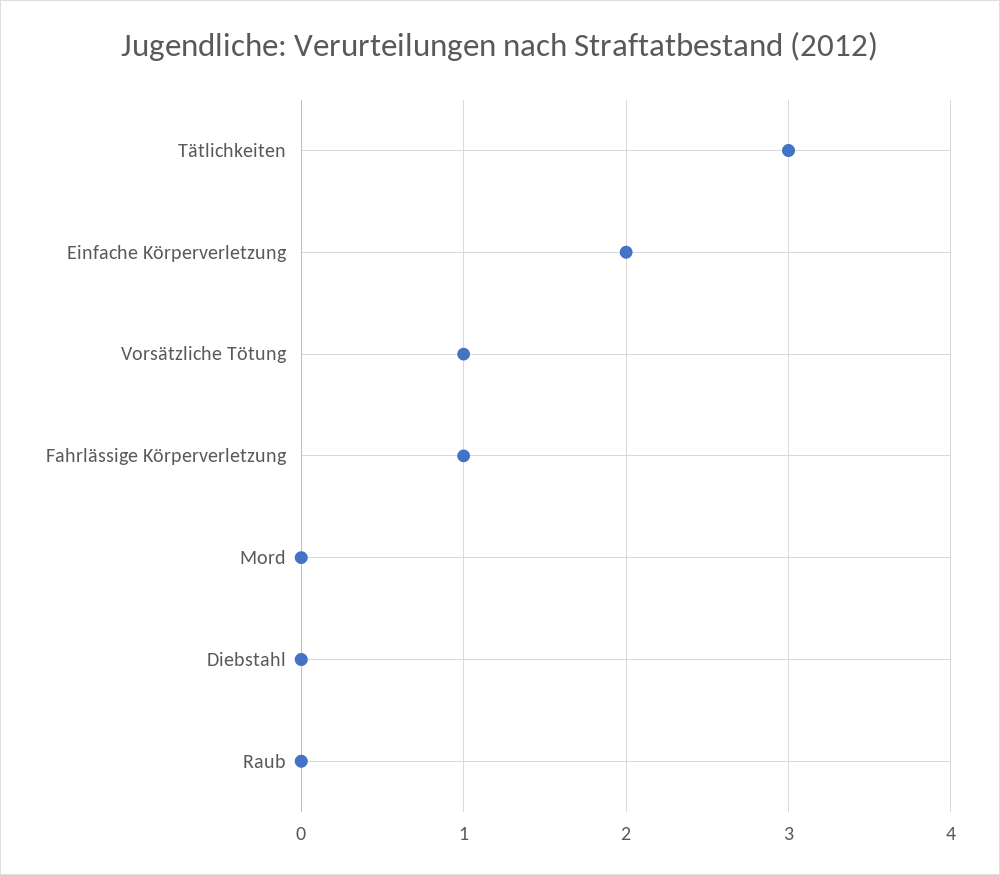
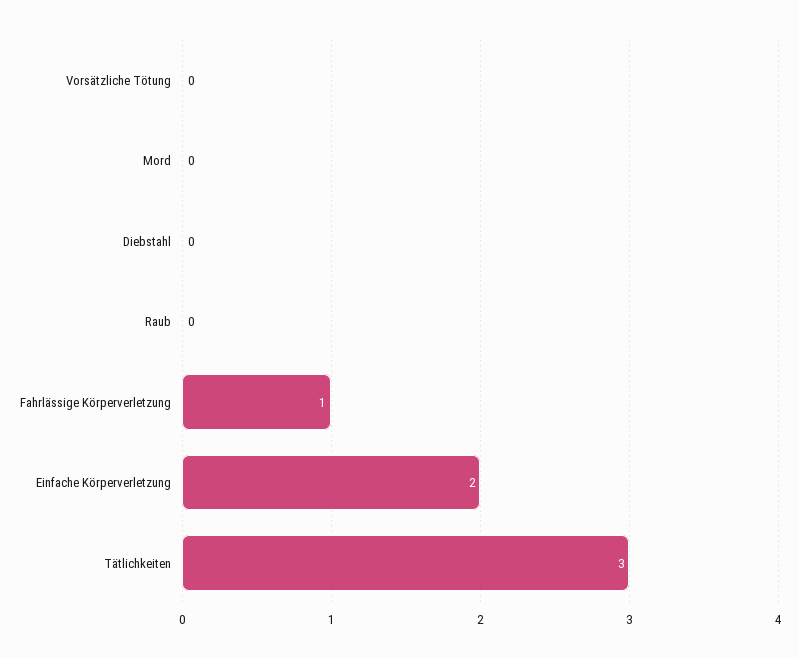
  {
    "Tätlichkeiten": 3,
    "Einfache Körperverletzung": 2,
-   "Vorsätzliche Tötung": 1,
+   "Vorsätzliche Tötung": 0,
    "Fahrlässige Körperverletzung": 1,
    "Mord": 0,
    "Diebstahl": 0,
    "Raub": 0
  }

